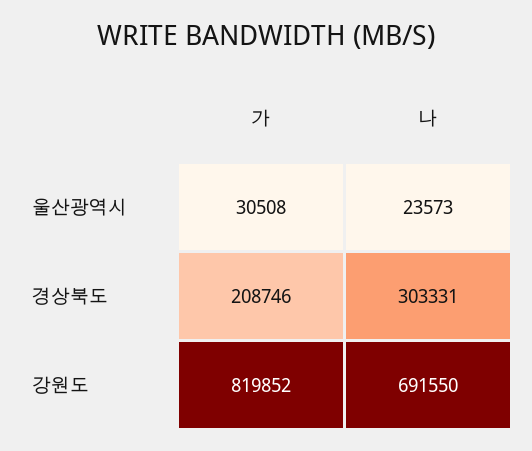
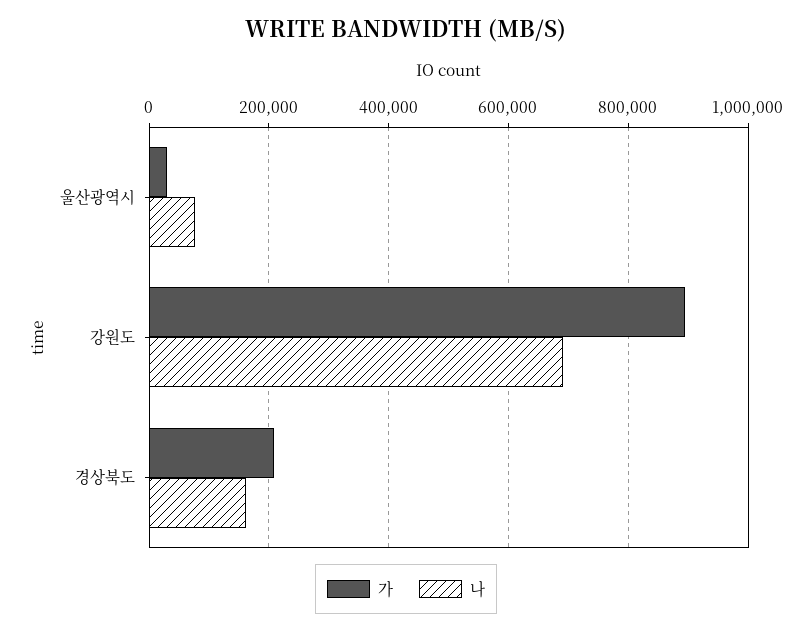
  {
    "가": {
      "울산광역시": 30508,
      "경상북도": 208746,
-     "강원도": 819852
+     "강원도": 900000
    },
    "나": {
-     "울산광역시": 23573,
+     "울산광역시": 80000,
-     "경상북도": 303331,
+     "경상북도": 160000,
      "강원도": 691550
    }
  }

